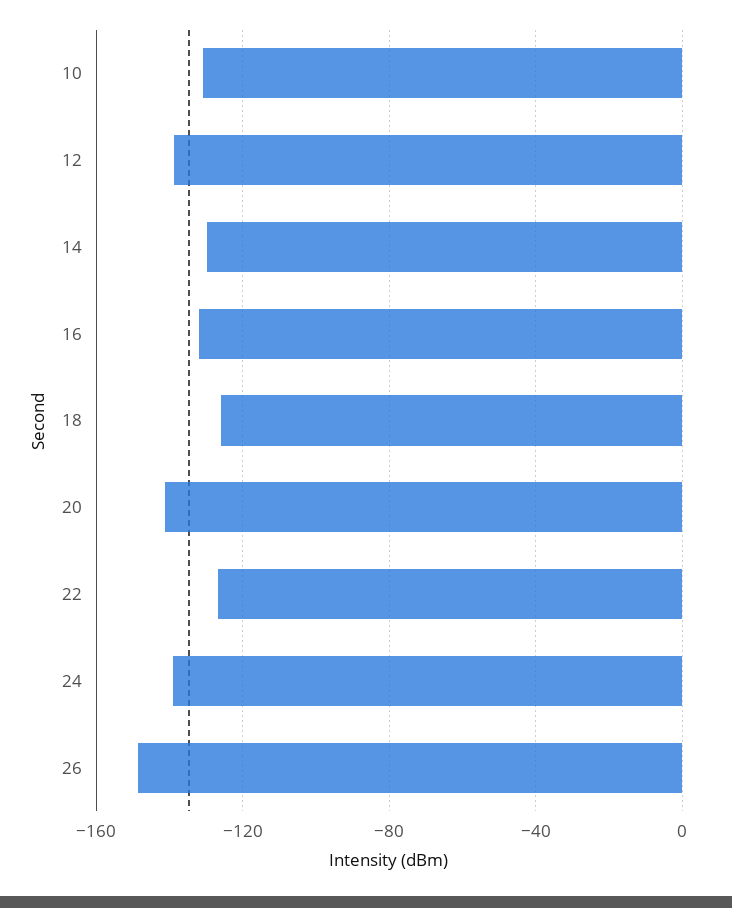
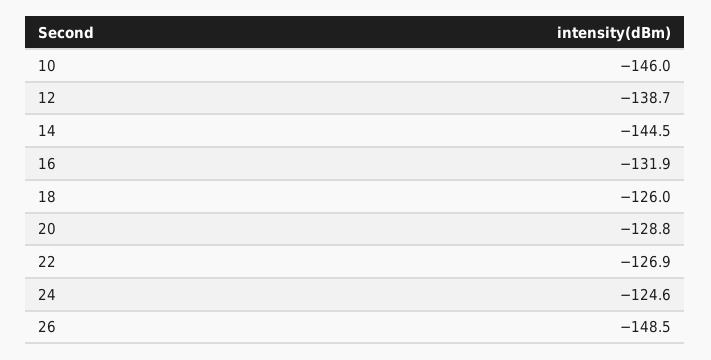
  {
-   "10": -130,
+   "10": -146,
    "12": -138.7,
-   "14": -130,
+   "14": -144.5,
    "16": -131.9,
    "18": -126,
-   "20": -140,
+   "20": -128.8,
    "22": -126.9,
-   "24": -140,
+   "24": -124.6,
    "26": -148.5
  }

